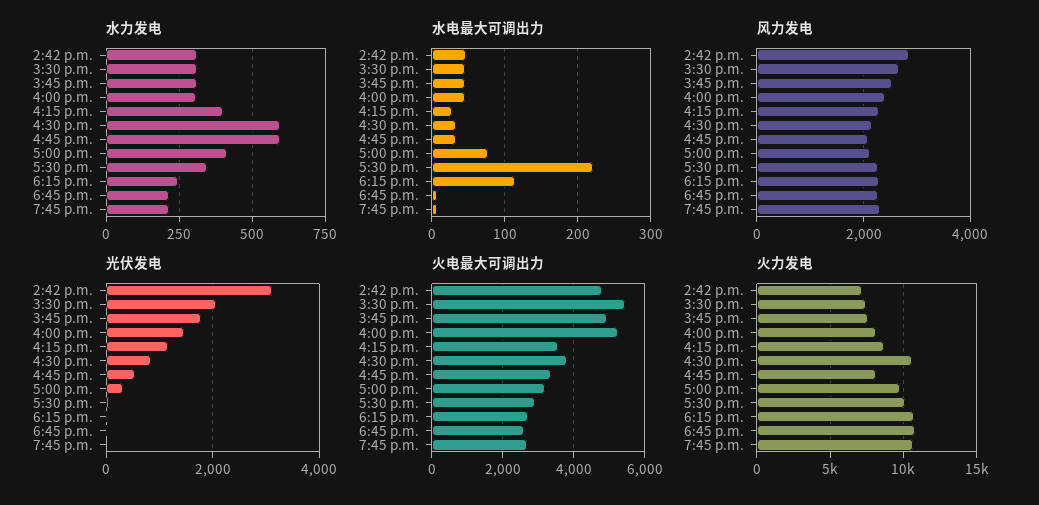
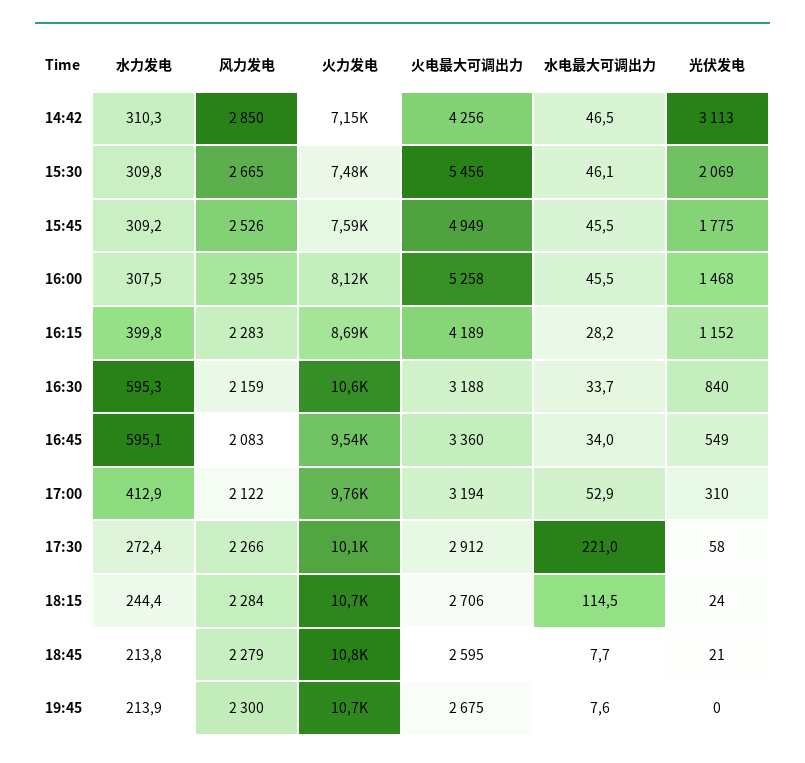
  {
    "水力发电": {
      "2:42 p.m.": 310.3,
      "3:30 p.m.": 309.8,
      "3:45 p.m.": 309.2,
      "4:00 p.m.": 307.5,
      "4:15 p.m.": 399.8,
      "4:30 p.m.": 595.3,
      "4:45 p.m.": 595.1,
      "5:00 p.m.": 412.9,
-     "5:30 p.m.": 350,
+     "5:30 p.m.": 272.4,
      "6:15 p.m.": 244.4,
      "6:45 p.m.": 213.8,
      "7:45 p.m.": 213.9
    },
    "水电最大可调出力": {
      "2:42 p.m.": 46.5,
      "3:30 p.m.": 46.1,
      "3:45 p.m.": 45.5,
      "4:00 p.m.": 45.5,
      "4:15 p.m.": 28.2,
      "4:30 p.m.": 33.7,
      "4:45 p.m.": 34,
-     "5:00 p.m.": 80,
+     "5:00 p.m.": 52.9,
      "5:30 p.m.": 221,
      "6:15 p.m.": 114.5,
      "6:45 p.m.": 7.7,
      "7:45 p.m.": 7.6
    },
    "风力发电": {
      "2:42 p.m.": 2850,
      "3:30 p.m.": 2665,
      "3:45 p.m.": 2526,
      "4:00 p.m.": 2395,
      "4:15 p.m.": 2283,
      "4:30 p.m.": 2159,
      "4:45 p.m.": 2083,
      "5:00 p.m.": 2122,
      "5:30 p.m.": 2266,
      "6:15 p.m.": 2284,
      "6:45 p.m.": 2279,
      "7:45 p.m.": 2300
    },
    "光伏发电": {
      "2:42 p.m.": 3113,
      "3:30 p.m.": 2069,
      "3:45 p.m.": 1775,
      "4:00 p.m.": 1468,
      "4:15 p.m.": 1152,
      "4:30 p.m.": 840,
      "4:45 p.m.": 549,
      "5:00 p.m.": 310,
      "5:30 p.m.": 58,
      "6:15 p.m.": 24,
      "6:45 p.m.": 21,
      "7:45 p.m.": 0
    },
    "火电最大可调出力": {
-     "2:42 p.m.": 4800,
+     "2:42 p.m.": 4256,
      "3:30 p.m.": 5456,
      "3:45 p.m.": 4949,
      "4:00 p.m.": 5258,
-     "4:15 p.m.": 3600,
+     "4:15 p.m.": 4189,
-     "4:30 p.m.": 3800,
+     "4:30 p.m.": 3188,
      "4:45 p.m.": 3360,
      "5:00 p.m.": 3194,
      "5:30 p.m.": 2912,
      "6:15 p.m.": 2706,
      "6:45 p.m.": 2595,
      "7:45 p.m.": 2675
    },
    "火力发电": {
      "2:42 p.m.": 7150,
      "3:30 p.m.": 7480,
      "3:45 p.m.": 7590,
      "4:00 p.m.": 8120,
      "4:15 p.m.": 8690,
      "4:30 p.m.": 10600,
-     "4:45 p.m.": 8000,
+     "4:45 p.m.": 9540,
      "5:00 p.m.": 9760,
      "5:30 p.m.": 10100,
      "6:15 p.m.": 10700,
      "6:45 p.m.": 10800,
      "7:45 p.m.": 10700
    }
  }

